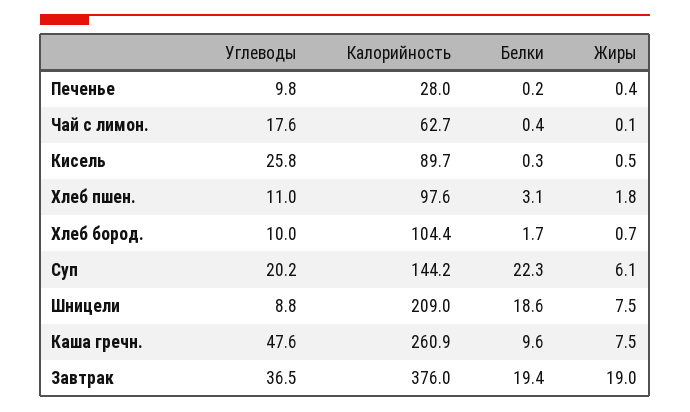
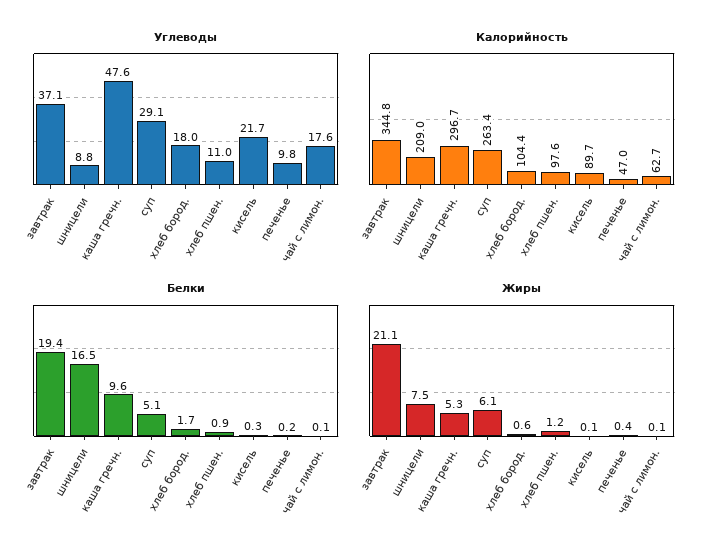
  {
    "Углеводы": {
      "Печенье": 9.8,
      "Чай с лимон.": 17.6,
-     "Кисель": 25.8,
+     "Кисель": 21.7,
      "Хлеб пшен.": 11,
-     "Хлеб бород.": 10,
+     "Хлеб бород.": 18,
-     "Суп": 20.2,
+     "Суп": 29.1,
      "Шницели": 8.8,
      "Каша гречн.": 47.6,
-     "Завтрак": 36.5
+     "Завтрак": 37.1
    },
    "Калорийность": {
-     "Печенье": 28,
+     "Печенье": 47,
      "Чай с лимон.": 62.7,
      "Кисель": 89.7,
      "Хлеб пшен.": 97.6,
      "Хлеб бород.": 104.4,
-     "Суп": 144.2,
+     "Суп": 263.4,
      "Шницели": 209,
-     "Каша гречн.": 260.9,
+     "Каша гречн.": 296.7,
-     "Завтрак": 376
+     "Завтрак": 344.8
    },
    "Белки": {
      "Печенье": 0.2,
-     "Чай с лимон.": 0.4,
+     "Чай с лимон.": 0.1,
      "Кисель": 0.3,
-     "Хлеб пшен.": 3.1,
+     "Хлеб пшен.": 0.9,
      "Хлеб бород.": 1.7,
-     "Суп": 22.3,
+     "Суп": 5.1,
-     "Шницели": 18.6,
+     "Шницели": 16.5,
      "Каша гречн.": 9.6,
      "Завтрак": 19.4
    },
    "Жиры": {
      "Печенье": 0.4,
      "Чай с лимон.": 0.1,
-     "Кисель": 0.5,
+     "Кисель": 0.1,
-     "Хлеб пшен.": 1.8,
+     "Хлеб пшен.": 1.2,
-     "Хлеб бород.": 0.7,
+     "Хлеб бород.": 0.6,
      "Суп": 6.1,
      "Шницели": 7.5,
-     "Каша гречн.": 7.5,
+     "Каша гречн.": 5.3,
-     "Завтрак": 19
+     "Завтрак": 21.1
    }
  }

